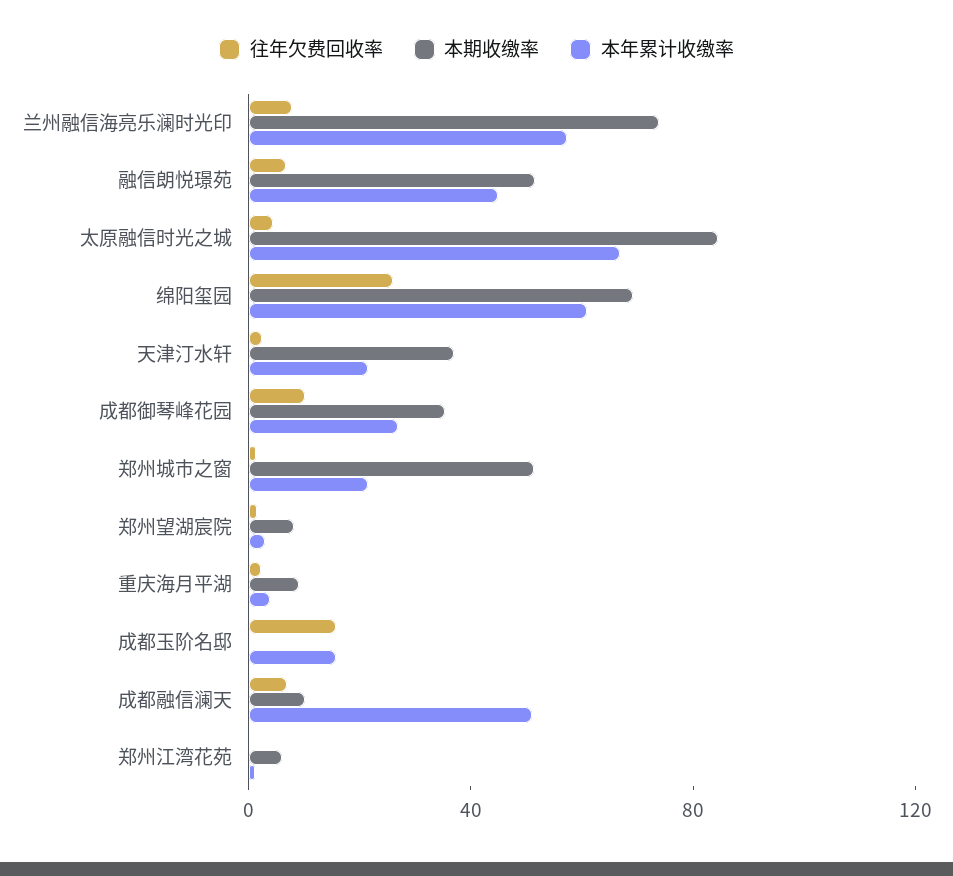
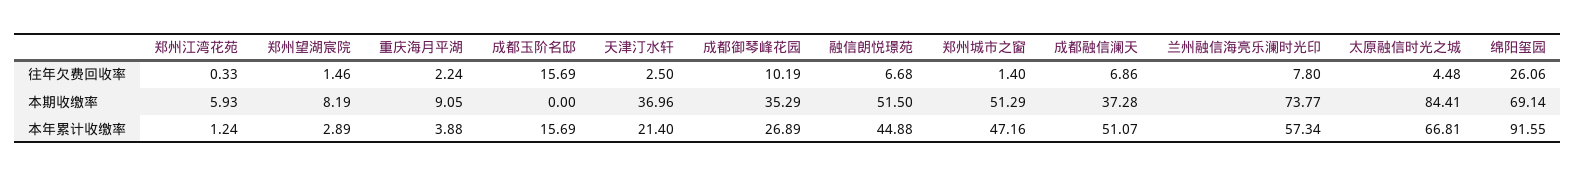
  {
    "往年欠费回收率": {
      "兰州融信海亮乐澜时光印": 7.8,
      "融信朗悦璟苑": 6.68,
      "太原融信时光之城": 4.48,
      "绵阳玺园": 26.06,
      "天津汀水轩": 2.5,
      "成都御琴峰花园": 10.19,
      "郑州城市之窗": 1.4,
      "郑州望湖宸院": 1.46,
      "重庆海月平湖": 2.24,
      "成都玉阶名邸": 15.69,
      "成都融信澜天": 6.86,
      "郑州江湾花苑": 0.33
    },
    "本期收缴率": {
      "兰州融信海亮乐澜时光印": 73.77,
      "融信朗悦璟苑": 51.5,
      "太原融信时光之城": 84.41,
      "绵阳玺园": 69.14,
      "天津汀水轩": 36.96,
      "成都御琴峰花园": 35.29,
      "郑州城市之窗": 51.29,
      "郑州望湖宸院": 8.19,
      "重庆海月平湖": 9.05,
      "成都玉阶名邸": 0,
-     "成都融信澜天": 10,
+     "成都融信澜天": 37.28,
      "郑州江湾花苑": 5.93
    },
    "本年累计收缴率": {
      "兰州融信海亮乐澜时光印": 57.34,
      "融信朗悦璟苑": 44.88,
      "太原融信时光之城": 66.81,
-     "绵阳玺园": 60,
+     "绵阳玺园": 91.55,
      "天津汀水轩": 21.4,
      "成都御琴峰花园": 26.89,
-     "郑州城市之窗": 20,
+     "郑州城市之窗": 47.16,
      "郑州望湖宸院": 2.89,
      "重庆海月平湖": 3.88,
      "成都玉阶名邸": 15.69,
      "成都融信澜天": 51.07,
      "郑州江湾花苑": 1.24
    }
  }

